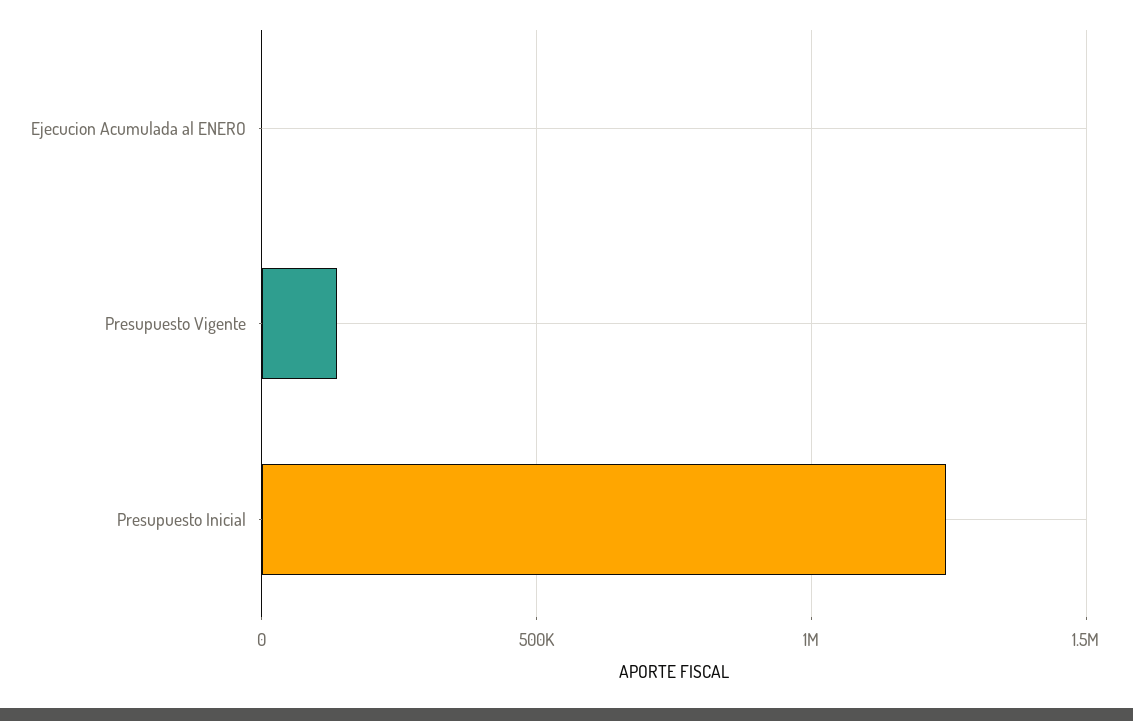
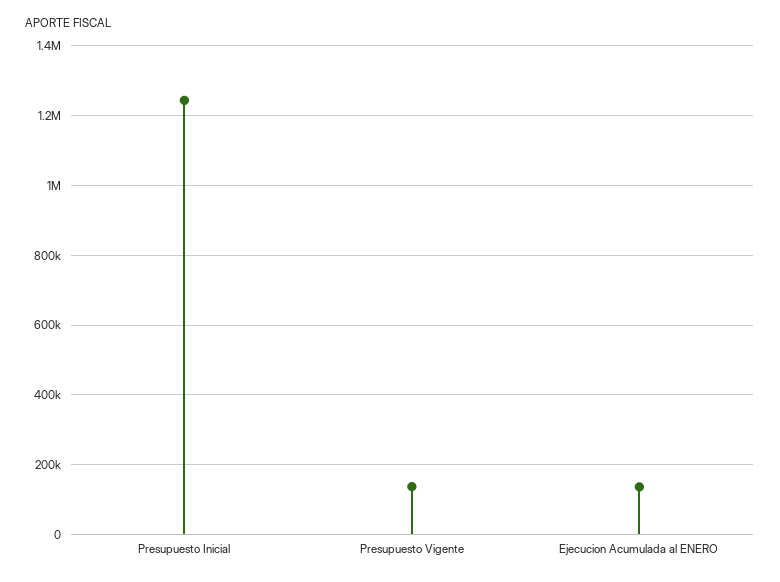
  {
-   "Ejecucion Acumulada al ENERO": 0,
+   "Ejecucion Acumulada al ENERO": 140000,
    "Presupuesto Vigente": 140000,
    "Presupuesto Inicial": 1240000
  }

